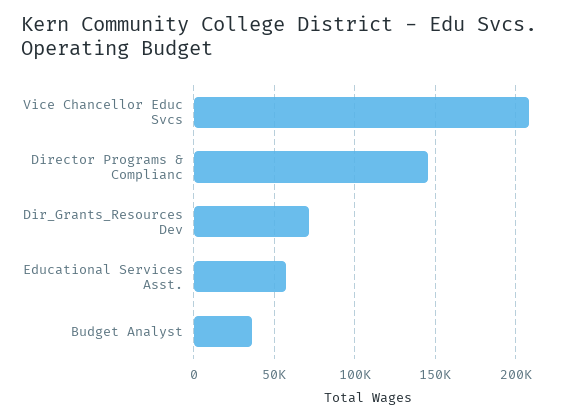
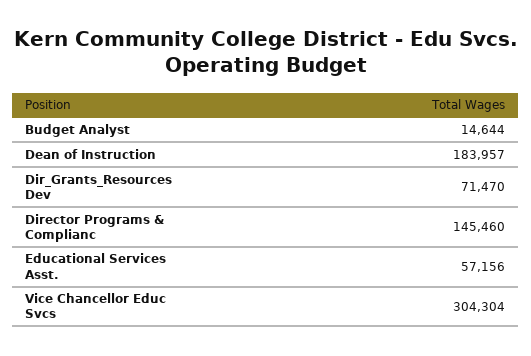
  {
-   "Vice Chancellor Educ Svcs": 210000,
+   "Vice Chancellor Educ Svcs": 304304,
    "Director Programs & Complianc": 145460,
    "Dir_Grants_Resources Dev": 71470,
    "Educational Services Asst.": 57156,
-   "Budget Analyst": 35000
+   "Budget Analyst": 14644,
+   "Dean of Instruction": 183957
  }

